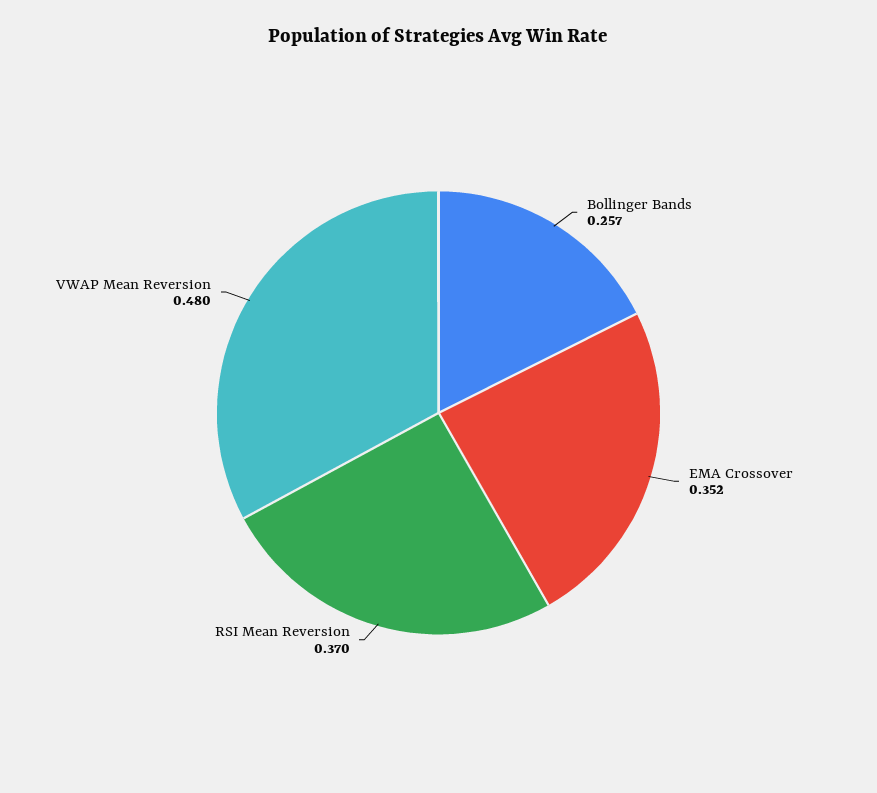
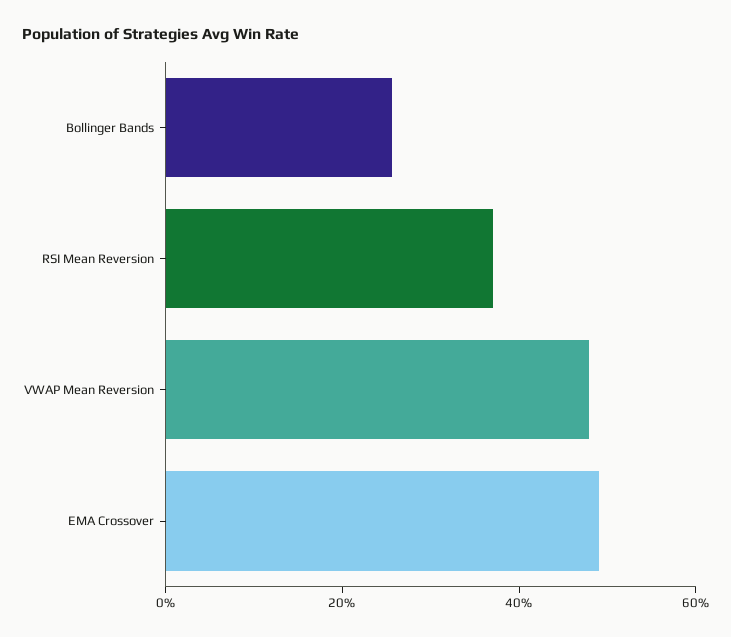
  {
    "Bollinger Bands": 0.257,
-   "EMA Crossover": 0.352,
+   "EMA Crossover": 0.5,
    "RSI Mean Reversion": 0.37,
    "VWAP Mean Reversion": 0.48
  }

